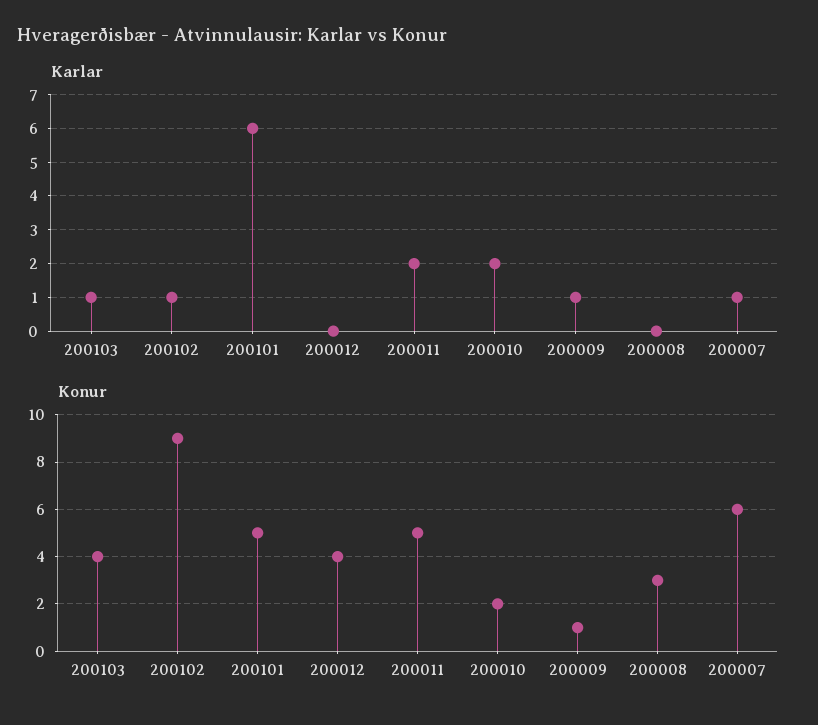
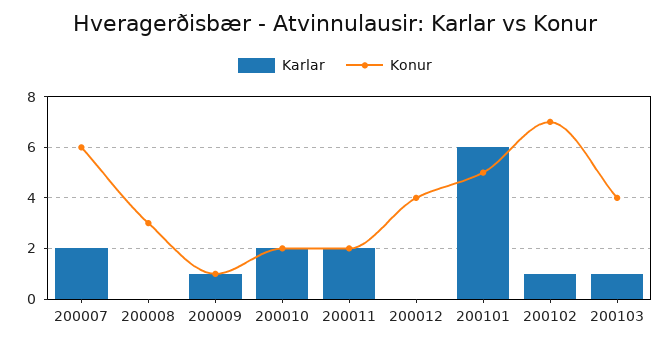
  {
    "Karlar": {
      "200103": 1,
      "200102": 1,
      "200101": 6,
      "200012": 0,
      "200011": 2,
      "200010": 2,
      "200009": 1,
      "200008": 0,
-     "200007": 1
+     "200007": 2
    },
    "Konur": {
      "200103": 4,
-     "200102": 9,
+     "200102": 7,
      "200101": 5,
      "200012": 4,
-     "200011": 5,
+     "200011": 2,
      "200010": 2,
      "200009": 1,
      "200008": 3,
      "200007": 6
    }
  }

